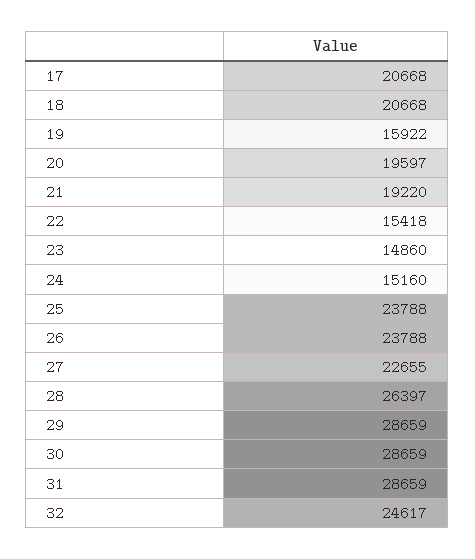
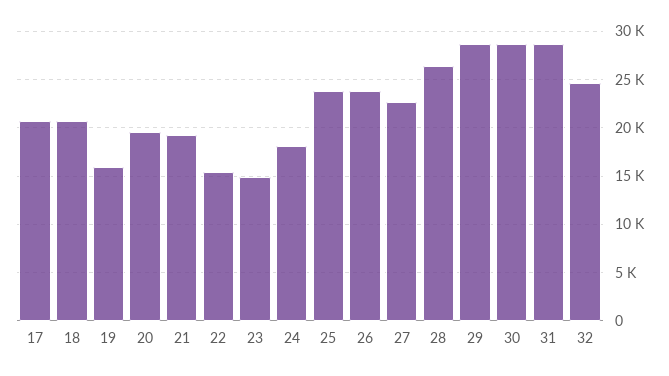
  {
    "17": 20668,
    "18": 20668,
    "19": 15922,
    "20": 19597,
    "21": 19220,
    "22": 15418,
    "23": 14860,
-   "24": 15160,
+   "24": 18000,
    "25": 23788,
    "26": 23788,
    "27": 22655,
    "28": 26397,
    "29": 28659,
    "30": 28659,
    "31": 28659,
    "32": 24617
  }

